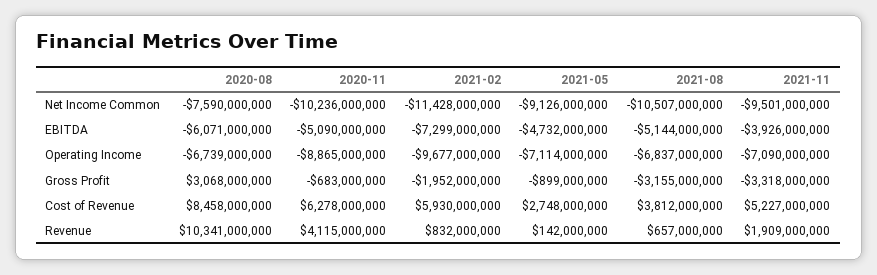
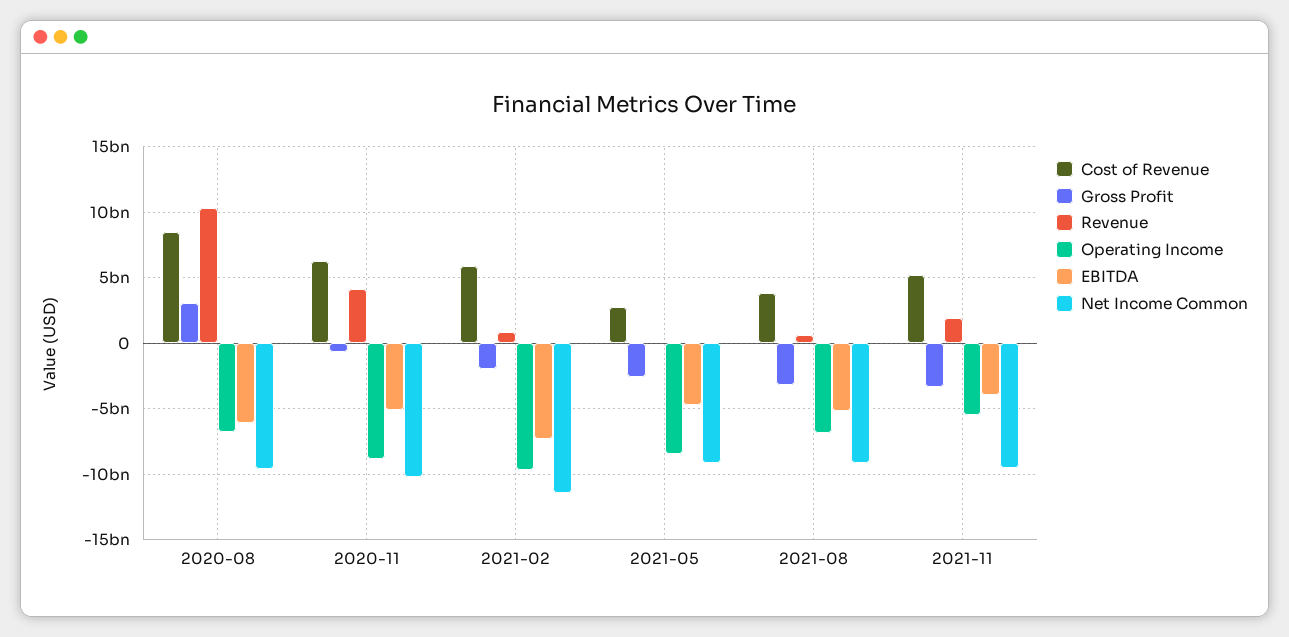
  {
    "Net Income Common": {
-     "2020-08": -7590000000,
+     "2020-08": -9500000000,
      "2020-11": -10236000000,
      "2021-02": -11428000000,
      "2021-05": -9126000000,
-     "2021-08": -10507000000,
+     "2021-08": -9000000000,
      "2021-11": -9501000000
    },
    "EBITDA": {
      "2020-08": -6071000000,
      "2020-11": -5090000000,
      "2021-02": -7299000000,
      "2021-05": -4732000000,
      "2021-08": -5144000000,
      "2021-11": -3926000000
    },
    "Operating Income": {
      "2020-08": -6739000000,
      "2020-11": -8865000000,
      "2021-02": -9677000000,
-     "2021-05": -7114000000,
+     "2021-05": -8500000000,
      "2021-08": -6837000000,
-     "2021-11": -7090000000
+     "2021-11": -5500000000
    },
    "Gross Profit": {
      "2020-08": 3068000000,
      "2020-11": -683000000,
      "2021-02": -1952000000,
-     "2021-05": -899000000,
+     "2021-05": -2500000000,
      "2021-08": -3155000000,
      "2021-11": -3318000000
    },
    "Cost of Revenue": {
      "2020-08": 8458000000,
      "2020-11": 6278000000,
      "2021-02": 5930000000,
      "2021-05": 2748000000,
      "2021-08": 3812000000,
      "2021-11": 5227000000
    },
    "Revenue": {
      "2020-08": 10341000000,
      "2020-11": 4115000000,
      "2021-02": 832000000,
      "2021-05": 142000000,
      "2021-08": 657000000,
      "2021-11": 1909000000
    }
  }

